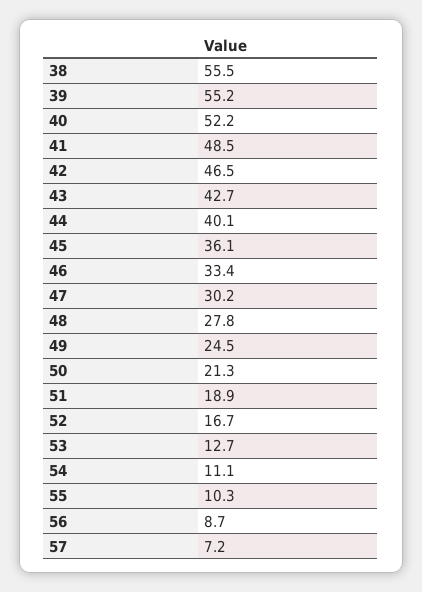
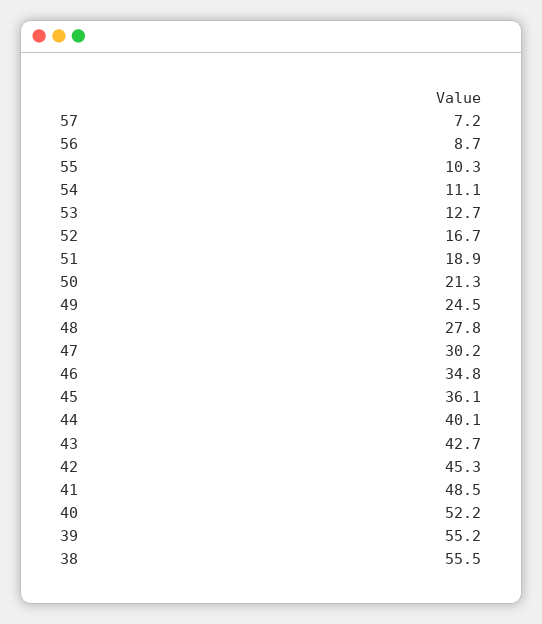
  {
    "38": 55.5,
    "39": 55.2,
    "40": 52.2,
    "41": 48.5,
-   "42": 46.5,
+   "42": 45.3,
    "43": 42.7,
    "44": 40.1,
    "45": 36.1,
-   "46": 33.4,
+   "46": 34.8,
    "47": 30.2,
    "48": 27.8,
    "49": 24.5,
    "50": 21.3,
    "51": 18.9,
    "52": 16.7,
    "53": 12.7,
    "54": 11.1,
    "55": 10.3,
    "56": 8.7,
    "57": 7.2
  }

